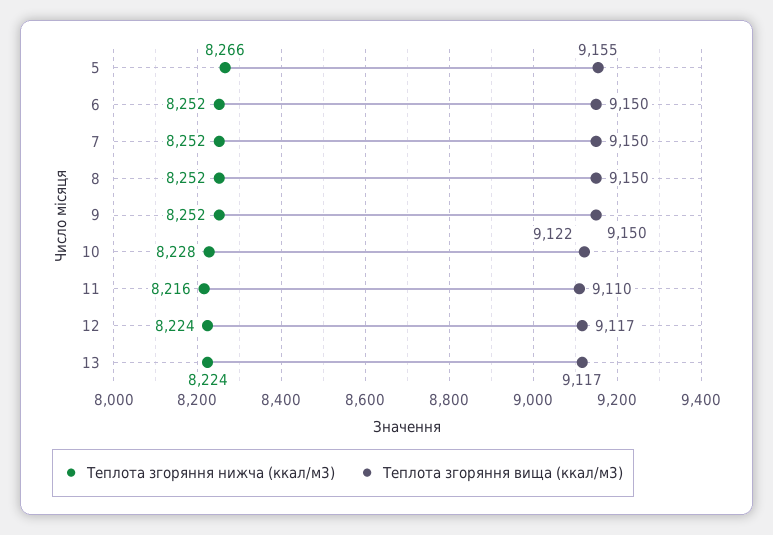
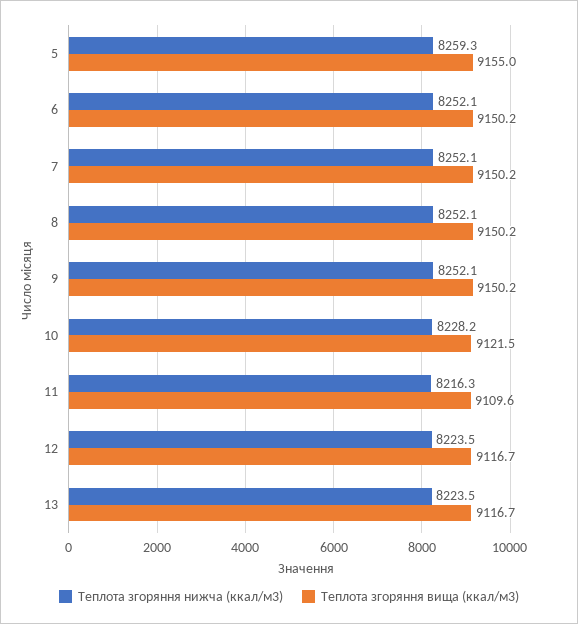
  {
    "Теплота згоряння нижча (ккал/м3)": {
-     "5": 8266,
+     "5": 8259.3,
      "6": 8252.1,
      "7": 8252.1,
      "8": 8252.1,
      "9": 8252.1,
      "10": 8228.2,
      "11": 8216.3,
      "12": 8223.5,
      "13": 8223.5
    },
    "Теплота згоряння вища (ккал/м3)": {
      "5": 9155,
      "6": 9150.2,
      "7": 9150.2,
      "8": 9150.2,
      "9": 9150.2,
      "10": 9121.5,
      "11": 9109.6,
      "12": 9116.7,
      "13": 9116.7
    }
  }

